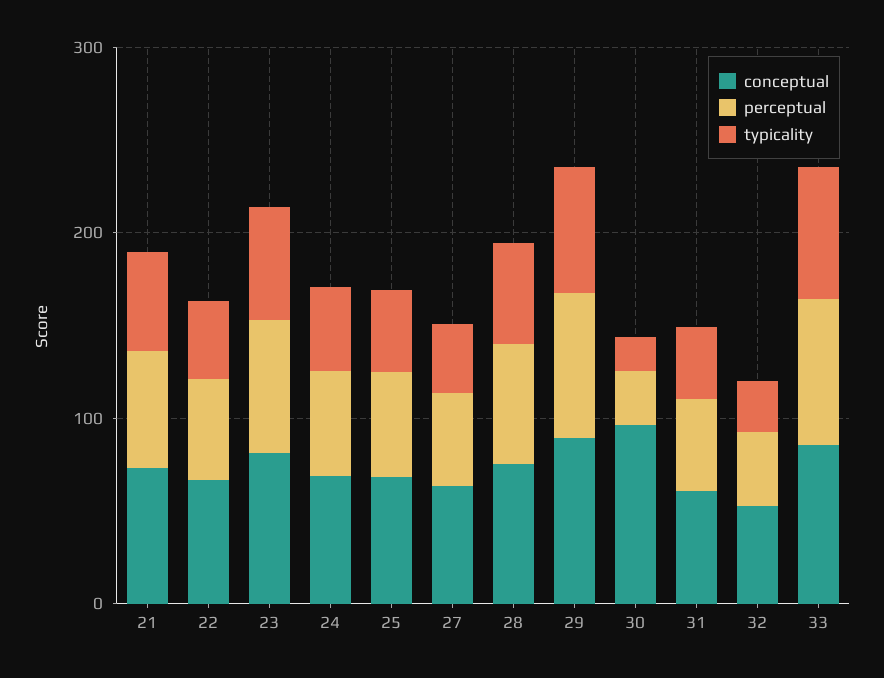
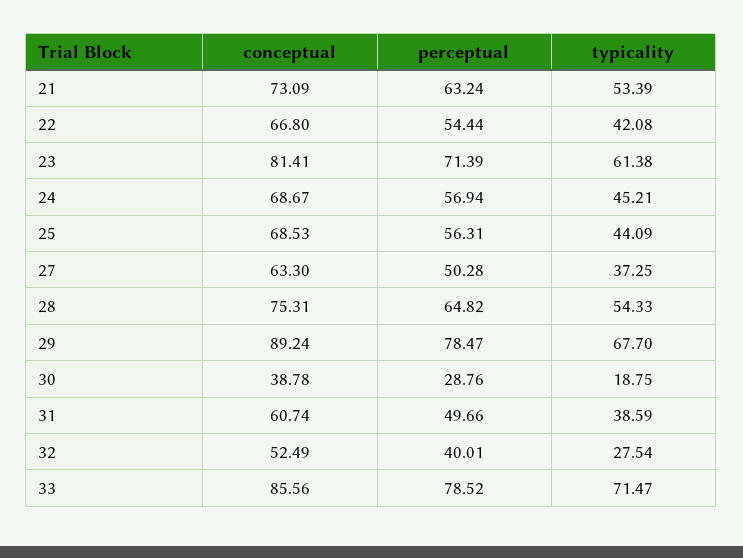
  {
    "conceptual": {
      "21": 73.09,
      "22": 66.8,
      "23": 81.41,
      "24": 68.67,
      "25": 68.53,
      "27": 63.3,
      "28": 75.31,
      "29": 89.24,
-     "30": 100,
+     "30": 38.78,
      "31": 60.74,
      "32": 52.49,
      "33": 85.56
    },
    "perceptual": {
      "21": 63.24,
      "22": 54.44,
      "23": 71.39,
      "24": 56.94,
      "25": 56.31,
      "27": 50.28,
      "28": 64.82,
      "29": 78.47,
      "30": 28.76,
      "31": 49.66,
      "32": 40.01,
      "33": 78.52
    },
    "typicality": {
      "21": 53.39,
      "22": 42.08,
      "23": 61.38,
      "24": 45.21,
      "25": 44.09,
      "27": 37.25,
      "28": 54.33,
      "29": 67.7,
      "30": 18.75,
      "31": 38.59,
      "32": 27.54,
      "33": 71.47
    }
  }

